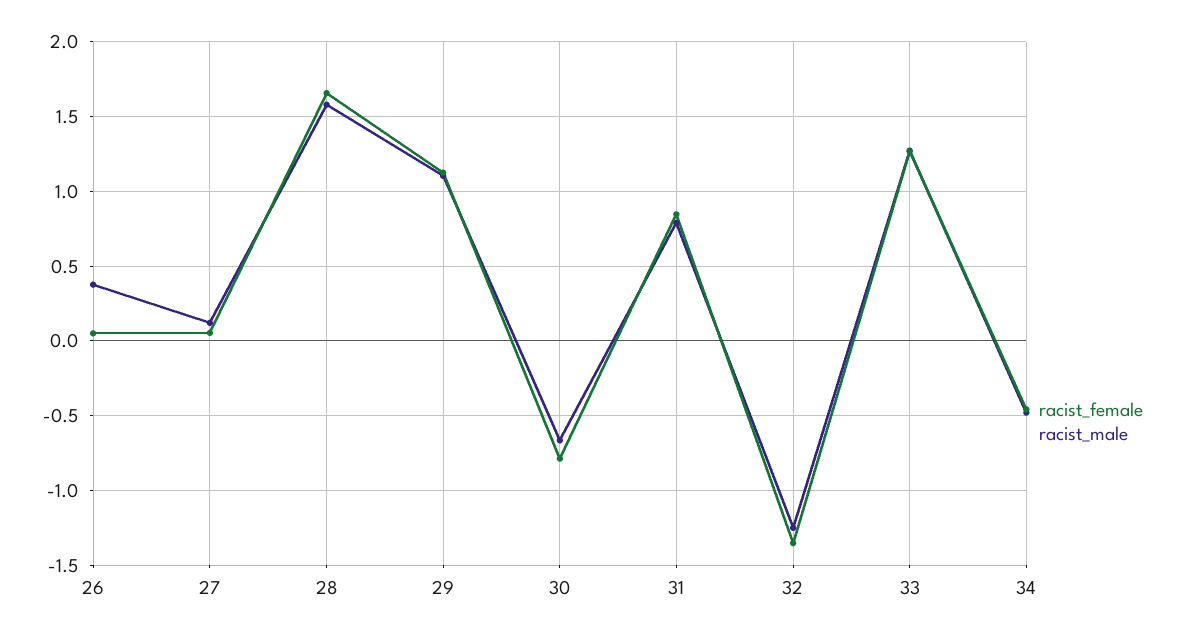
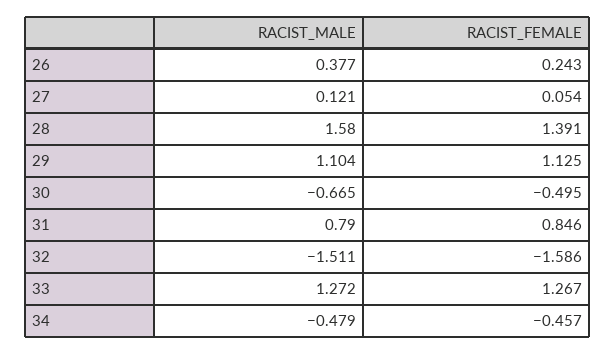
  {
    "racist_female": {
-     "26": 0.05,
+     "26": 0.243,
      "27": 0.054,
-     "28": 1.65,
+     "28": 1.391,
      "29": 1.125,
-     "30": -0.8,
+     "30": -0.495,
      "31": 0.846,
-     "32": -1.35,
+     "32": -1.586,
      "33": 1.267,
      "34": -0.457
    },
    "racist_male": {
      "26": 0.377,
      "27": 0.121,
      "28": 1.58,
      "29": 1.104,
      "30": -0.665,
      "31": 0.79,
-     "32": -1.25,
+     "32": -1.511,
      "33": 1.272,
      "34": -0.479
    }
  }

